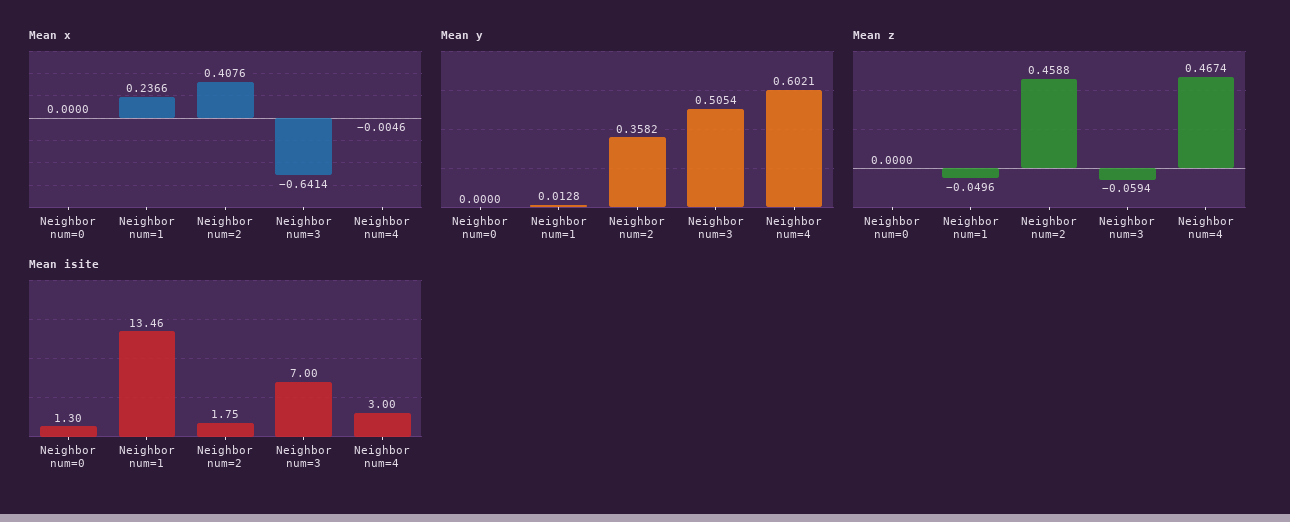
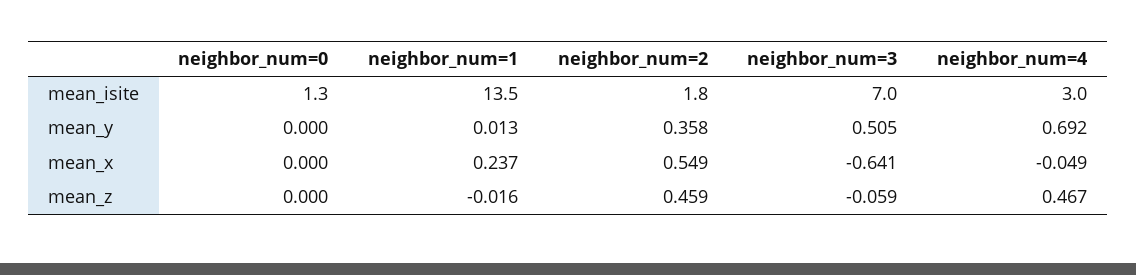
  {
    "Mean x": {
      "Neighbor num=0": 0,
      "Neighbor num=1": 0.2366,
-     "Neighbor num=2": 0.4076,
+     "Neighbor num=2": 0.549,
      "Neighbor num=3": -0.6414,
-     "Neighbor num=4": -0.0046
+     "Neighbor num=4": -0.049
    },
    "Mean y": {
      "Neighbor num=0": 0,
      "Neighbor num=1": 0.0128,
      "Neighbor num=2": 0.3582,
      "Neighbor num=3": 0.5054,
-     "Neighbor num=4": 0.6021
+     "Neighbor num=4": 0.692
    },
    "Mean z": {
      "Neighbor num=0": 0,
-     "Neighbor num=1": -0.0496,
+     "Neighbor num=1": -0.016,
      "Neighbor num=2": 0.4588,
      "Neighbor num=3": -0.0594,
      "Neighbor num=4": 0.4674
    },
    "Mean isite": {
      "Neighbor num=0": 1.3,
      "Neighbor num=1": 13.46,
      "Neighbor num=2": 1.75,
      "Neighbor num=3": 7,
      "Neighbor num=4": 3
    }
  }

